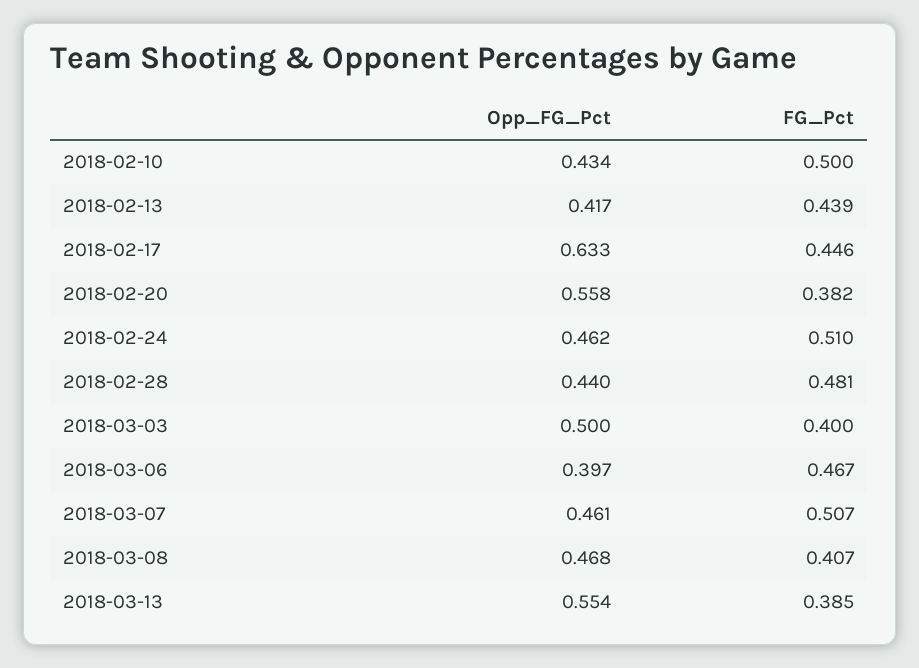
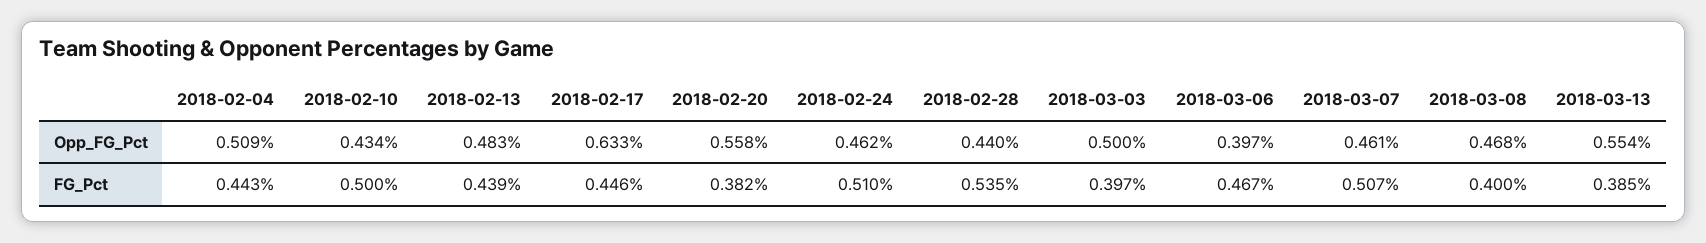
  {
    "Opp_FG_Pct": {
      "2018-02-10": 0.434,
-     "2018-02-13": 0.417,
+     "2018-02-13": 0.483,
      "2018-02-17": 0.633,
      "2018-02-20": 0.558,
      "2018-02-24": 0.462,
      "2018-02-28": 0.44,
      "2018-03-03": 0.5,
      "2018-03-06": 0.397,
      "2018-03-07": 0.461,
      "2018-03-08": 0.468,
-     "2018-03-13": 0.554
+     "2018-03-13": 0.554,
+     "2018-02-04": 0.509
    },
    "FG_Pct": {
      "2018-02-10": 0.5,
      "2018-02-13": 0.439,
      "2018-02-17": 0.446,
      "2018-02-20": 0.382,
      "2018-02-24": 0.51,
-     "2018-02-28": 0.481,
+     "2018-02-28": 0.535,
-     "2018-03-03": 0.4,
+     "2018-03-03": 0.397,
      "2018-03-06": 0.467,
      "2018-03-07": 0.507,
-     "2018-03-08": 0.407,
+     "2018-03-08": 0.4,
-     "2018-03-13": 0.385
+     "2018-03-13": 0.385,
+     "2018-02-04": 0.443
    }
  }

